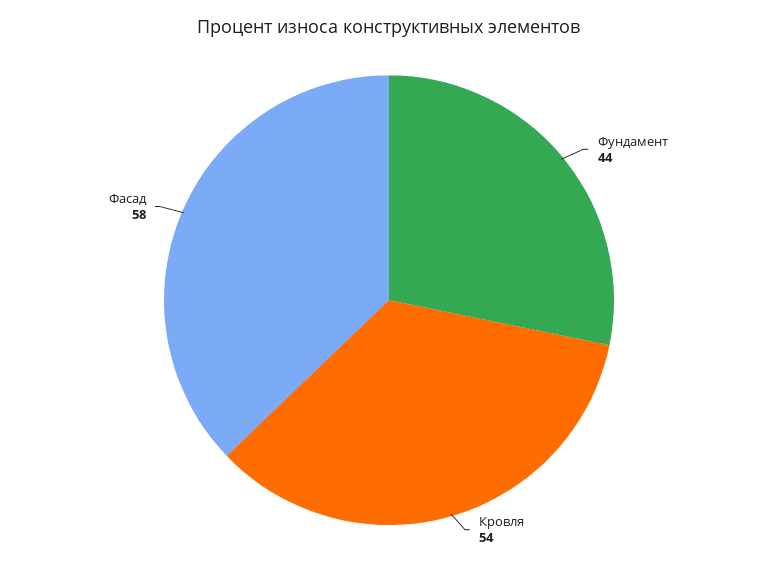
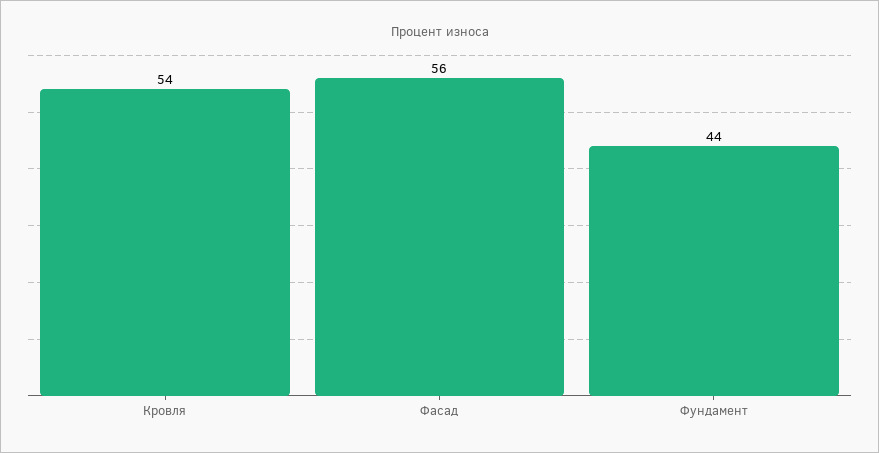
  {
    "Фундамент": 44,
    "Кровля": 54,
-   "Фасад": 58
+   "Фасад": 56
  }

